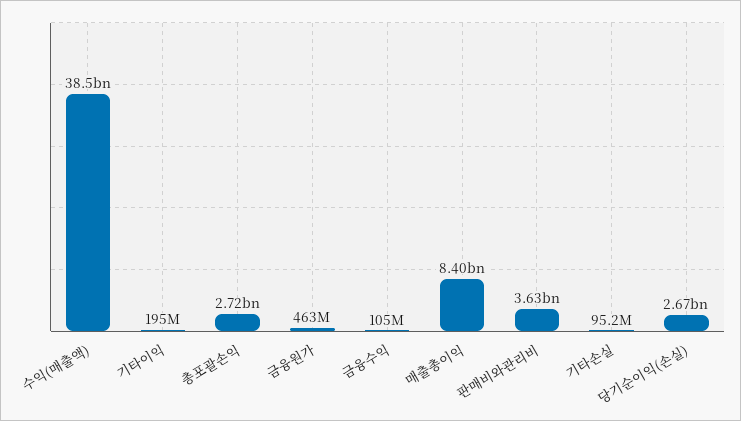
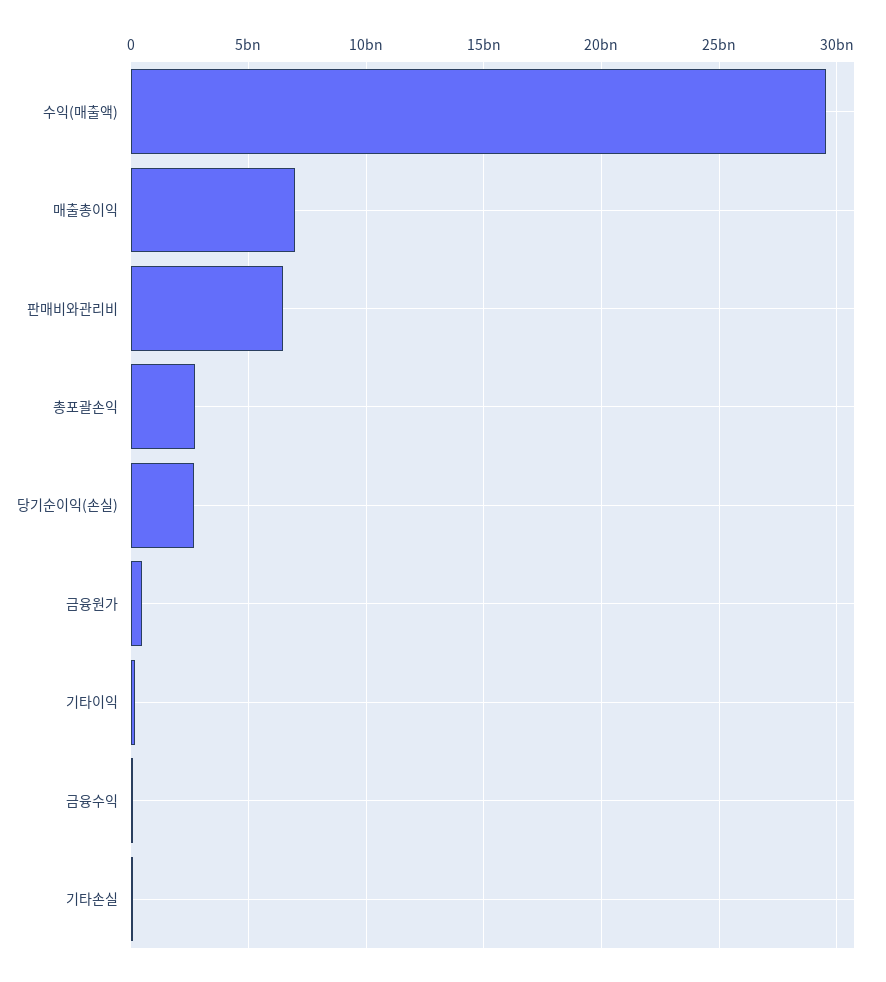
  {
-   "수익(매출액)": 38500000000,
+   "수익(매출액)": 29500000000,
    "기타이익": 195000000,
    "총포괄손익": 2720000000,
    "금융원가": 463000000,
    "금융수익": 105000000,
-   "매출총이익": 8400000000,
+   "매출총이익": 7000000000,
-   "판매비와관리비": 3630000000,
+   "판매비와관리비": 6500000000,
    "기타손실": 95200000,
    "당기순이익(손실)": 2670000000
  }

